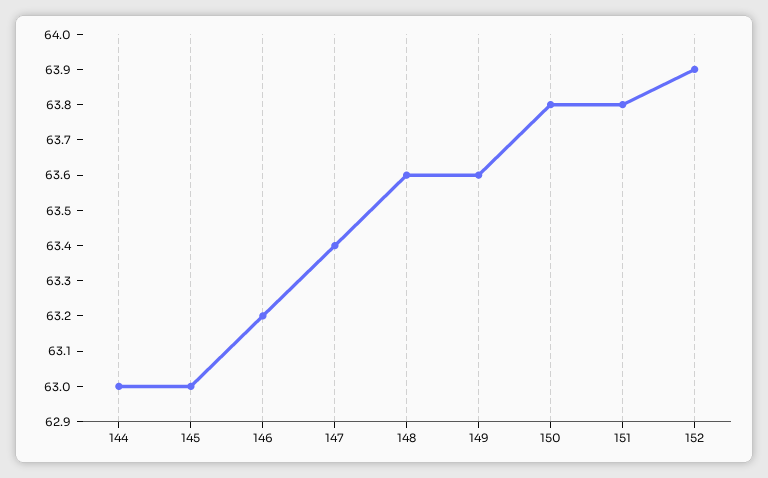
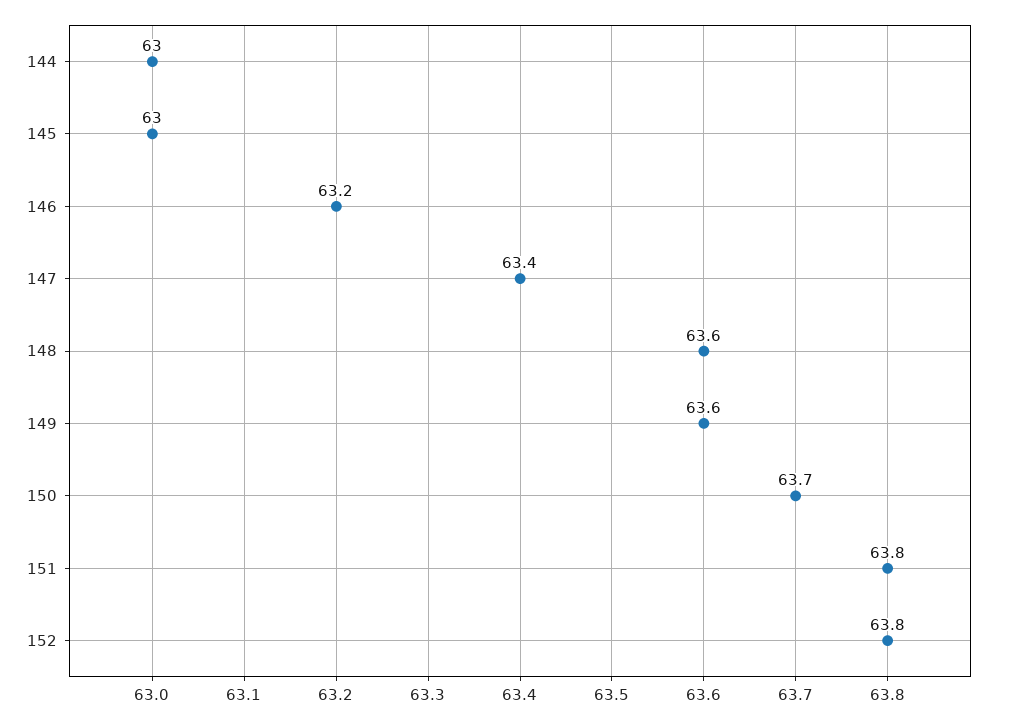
  {
    "144": 63,
    "145": 63,
    "146": 63.2,
    "147": 63.4,
    "148": 63.6,
    "149": 63.6,
-   "150": 63.8,
+   "150": 63.7,
    "151": 63.8,
-   "152": 63.9
+   "152": 63.8
  }

